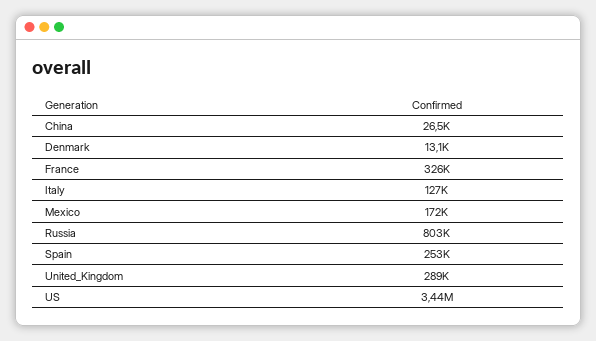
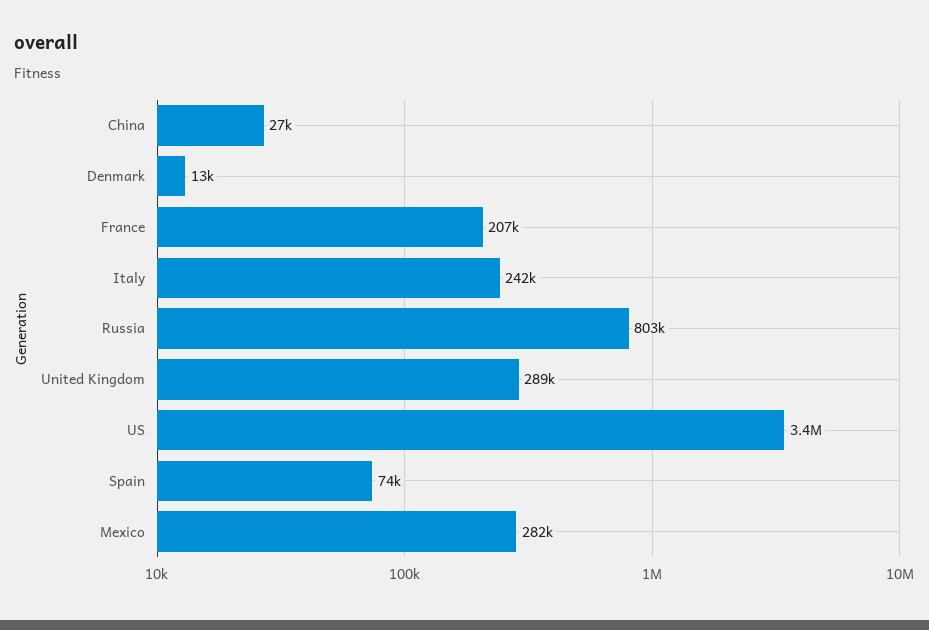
  {
    "China": 26500,
    "Denmark": 13100,
-   "France": 326000,
+   "France": 207000,
-   "Italy": 127000,
+   "Italy": 242000,
-   "Mexico": 172000,
+   "Mexico": 282000,
    "Russia": 803000,
-   "Spain": 253000,
+   "Spain": 74000,
    "United_Kingdom": 289000,
    "US": 3440000
  }

